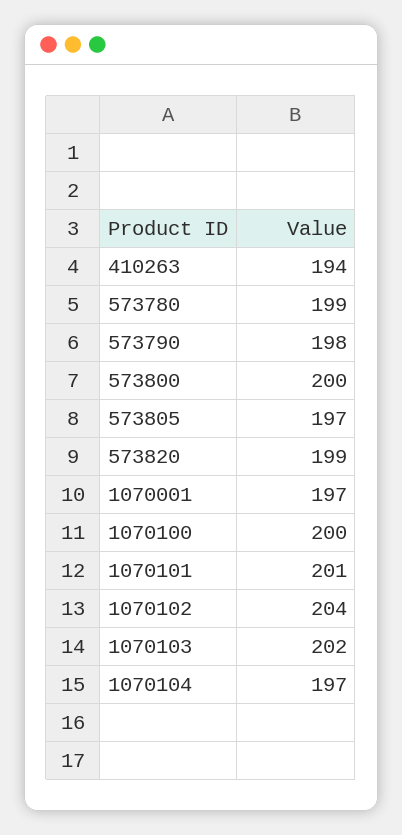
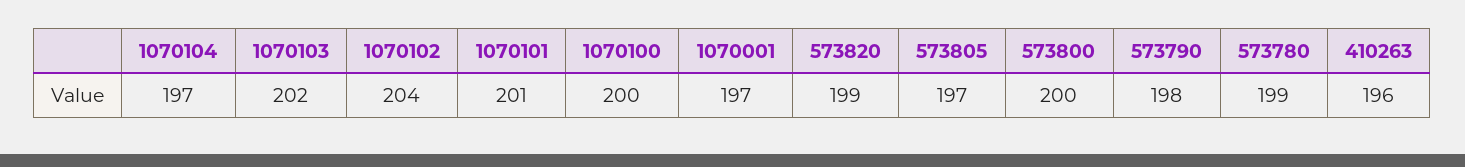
  {
-   "410263": 194,
+   "410263": 196,
    "573780": 199,
    "573790": 198,
    "573800": 200,
    "573805": 197,
    "573820": 199,
    "1070001": 197,
    "1070100": 200,
    "1070101": 201,
    "1070102": 204,
    "1070103": 202,
    "1070104": 197
  }

